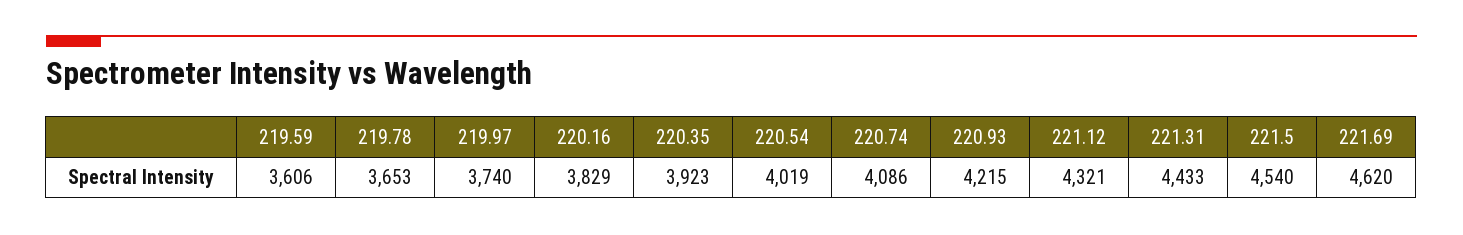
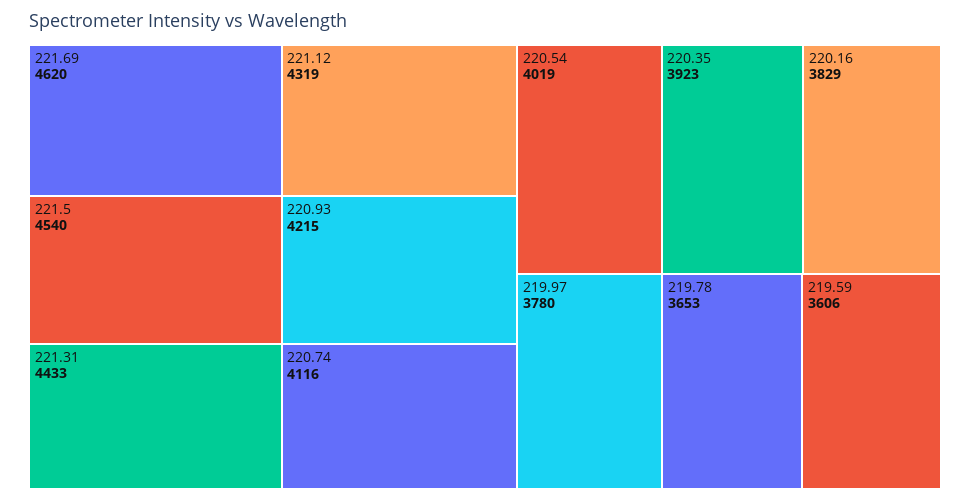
  {
    "219.59": 3606,
    "219.78": 3653,
-   "219.97": 3740,
+   "219.97": 3780,
    "220.16": 3829,
    "220.35": 3923,
    "220.54": 4019,
-   "220.74": 4086,
+   "220.74": 4116,
    "220.93": 4215,
-   "221.12": 4321,
+   "221.12": 4319,
    "221.31": 4433,
    "221.5": 4540,
    "221.69": 4620
  }

